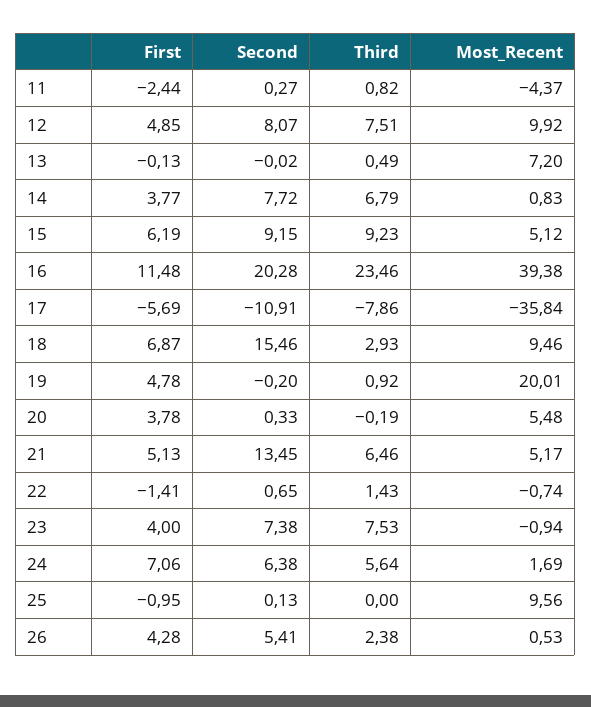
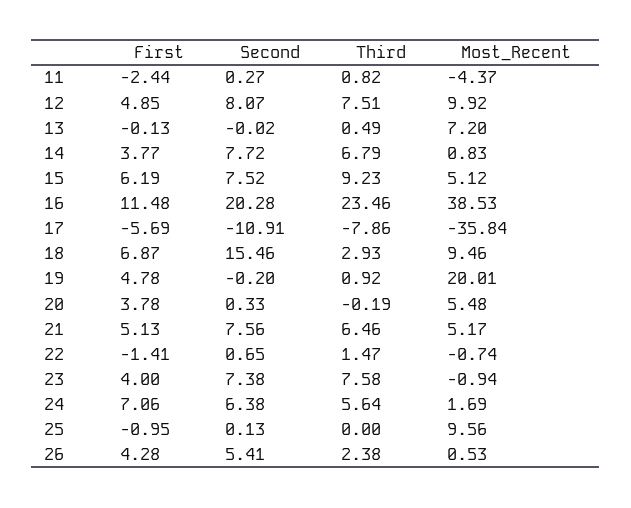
  {
    "First": {
      "11": -2.44,
      "12": 4.85,
      "13": -0.13,
      "14": 3.77,
      "15": 6.19,
      "16": 11.48,
      "17": -5.69,
      "18": 6.87,
      "19": 4.78,
      "20": 3.78,
      "21": 5.13,
      "22": -1.41,
      "23": 4,
      "24": 7.06,
      "25": -0.95,
      "26": 4.28
    },
    "Second": {
      "11": 0.27,
      "12": 8.07,
      "13": -0.02,
      "14": 7.72,
-     "15": 9.15,
+     "15": 7.52,
      "16": 20.28,
      "17": -10.91,
      "18": 15.46,
      "19": -0.2,
      "20": 0.33,
-     "21": 13.45,
+     "21": 7.56,
      "22": 0.65,
      "23": 7.38,
      "24": 6.38,
      "25": 0.13,
      "26": 5.41
    },
    "Third": {
      "11": 0.82,
      "12": 7.51,
      "13": 0.49,
      "14": 6.79,
      "15": 9.23,
      "16": 23.46,
      "17": -7.86,
      "18": 2.93,
      "19": 0.92,
      "20": -0.19,
      "21": 6.46,
-     "22": 1.43,
+     "22": 1.47,
-     "23": 7.53,
+     "23": 7.58,
      "24": 5.64,
      "25": 0,
      "26": 2.38
    },
    "Most_Recent": {
      "11": -4.37,
      "12": 9.92,
      "13": 7.2,
      "14": 0.83,
      "15": 5.12,
-     "16": 39.38,
+     "16": 38.53,
      "17": -35.84,
      "18": 9.46,
      "19": 20.01,
      "20": 5.48,
      "21": 5.17,
      "22": -0.74,
      "23": -0.94,
      "24": 1.69,
      "25": 9.56,
      "26": 0.53
    }
  }

